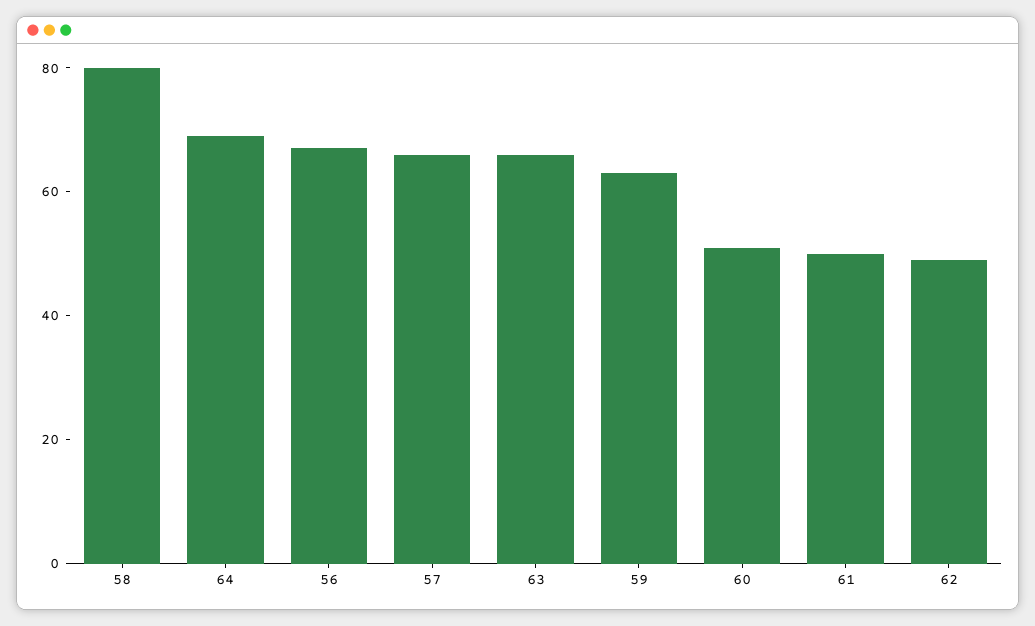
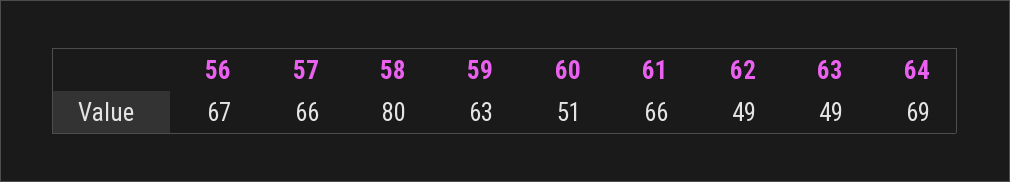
  {
    "58": 80,
    "64": 69,
    "56": 67,
    "57": 66,
-   "63": 65,
+   "63": 49,
    "59": 63,
    "60": 51,
-   "61": 50,
+   "61": 66,
    "62": 49
  }

